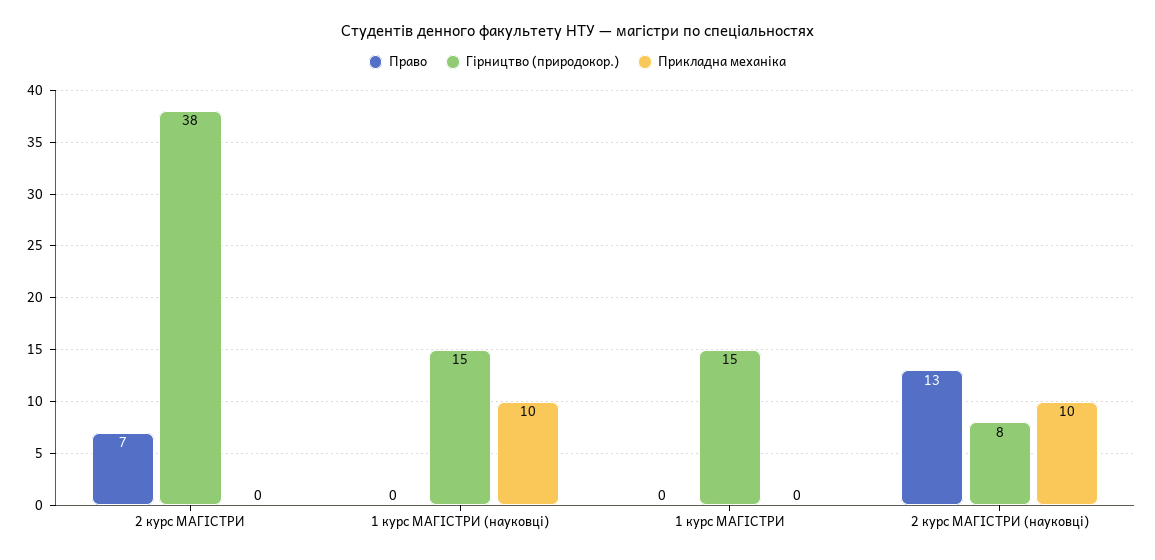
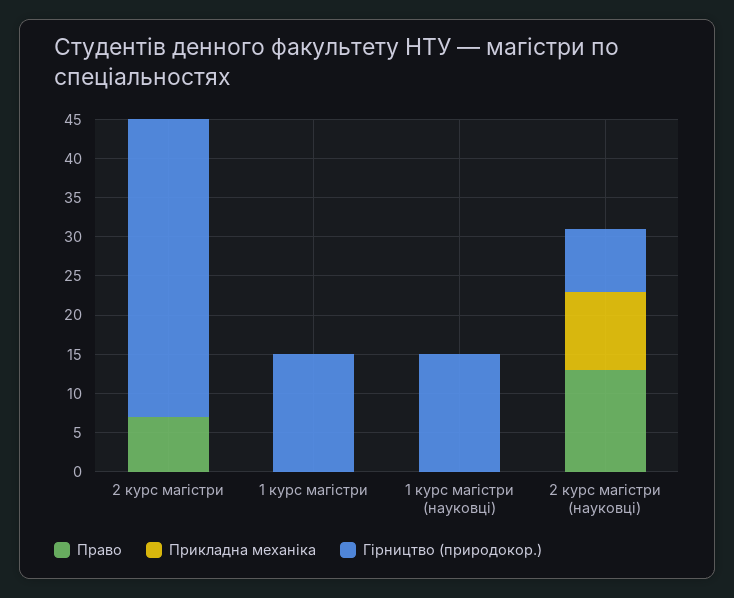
  {
    "Право": {
      "2 курс МАГІСТРИ": 7,
      "1 курс МАГІСТРИ (науковці)": 0,
      "1 курс МАГІСТРИ": 0,
      "2 курс МАГІСТРИ (науковці)": 13
    },
    "Гірництво (природокор.)": {
      "2 курс МАГІСТРИ": 38,
      "1 курс МАГІСТРИ (науковці)": 15,
      "1 курс МАГІСТРИ": 15,
      "2 курс МАГІСТРИ (науковці)": 8
    },
    "Прикладна механіка": {
      "2 курс МАГІСТРИ": 0,
-     "1 курс МАГІСТРИ (науковці)": 10,
+     "1 курс МАГІСТРИ (науковці)": 0,
      "1 курс МАГІСТРИ": 0,
      "2 курс МАГІСТРИ (науковці)": 10
    }
  }

